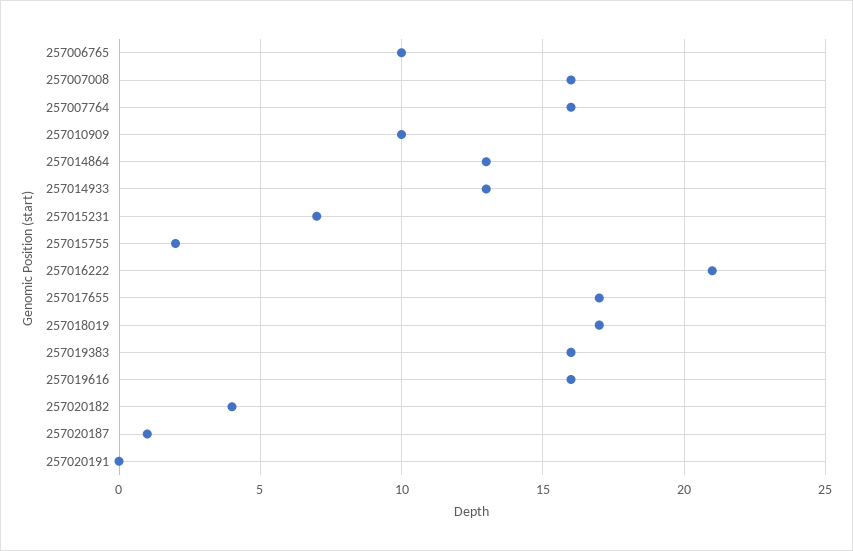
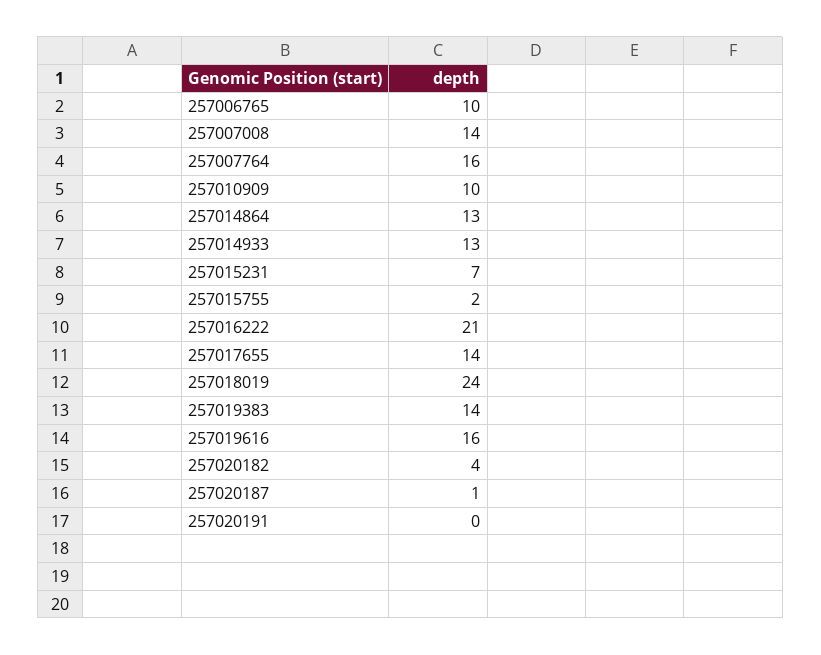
  {
    "257006765": 10,
-   "257007008": 16,
+   "257007008": 14,
    "257007764": 16,
    "257010909": 10,
    "257014864": 13,
    "257014933": 13,
    "257015231": 7,
    "257015755": 2,
    "257016222": 21,
-   "257017655": 17,
+   "257017655": 14,
-   "257018019": 17,
+   "257018019": 24,
-   "257019383": 16,
+   "257019383": 14,
    "257019616": 16,
    "257020182": 4,
    "257020187": 1,
    "257020191": 0
  }

